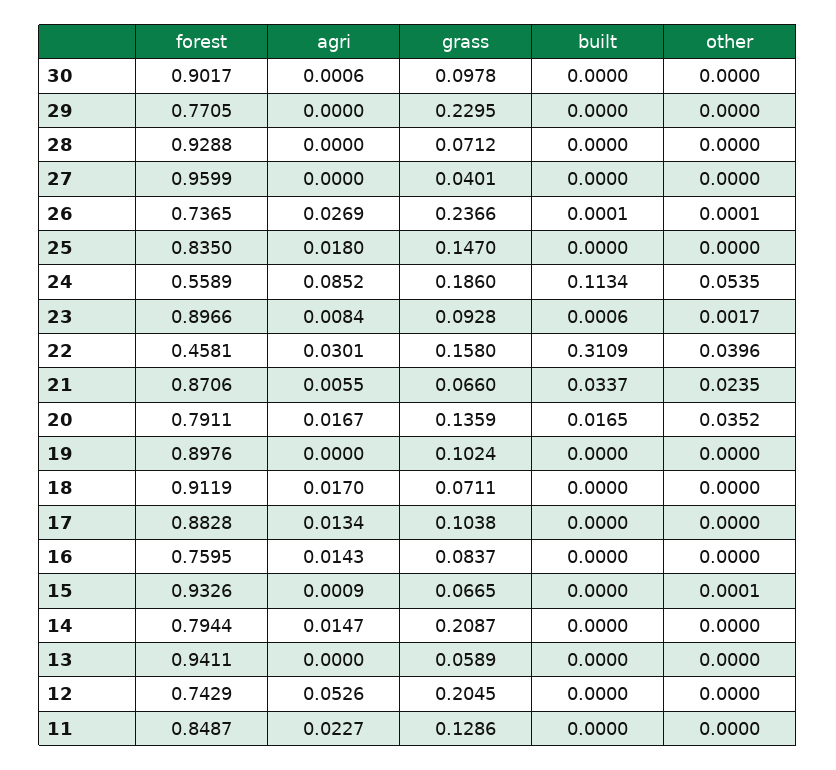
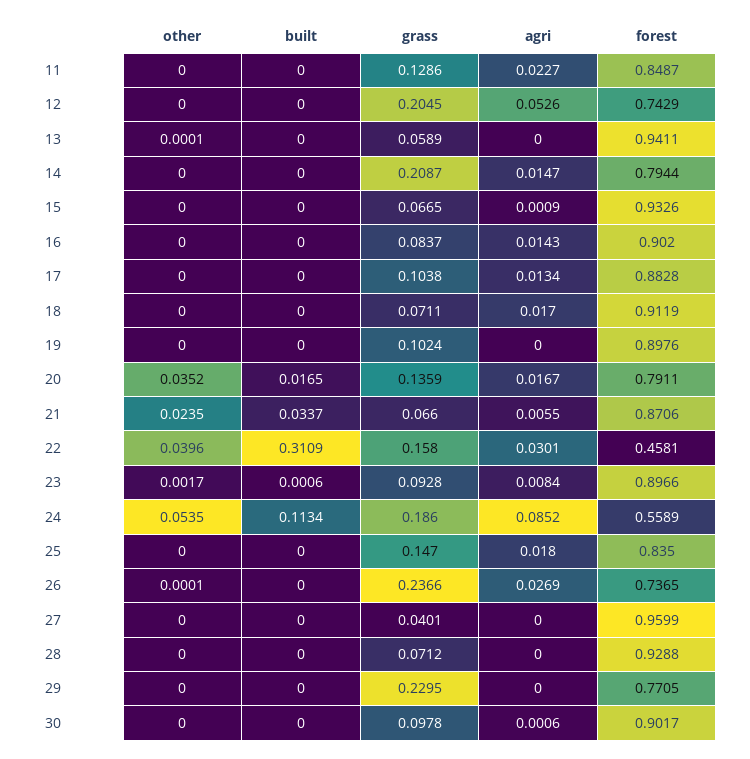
  {
    "forest": {
      "30": 0.9017,
      "29": 0.7705,
      "28": 0.9288,
      "27": 0.9599,
      "26": 0.7365,
      "25": 0.835,
      "24": 0.5589,
      "23": 0.8966,
      "22": 0.4581,
      "21": 0.8706,
      "20": 0.7911,
      "19": 0.8976,
      "18": 0.9119,
      "17": 0.8828,
-     "16": 0.7595,
+     "16": 0.902,
      "15": 0.9326,
      "14": 0.7944,
      "13": 0.9411,
      "12": 0.7429,
      "11": 0.8487
    },
    "agri": {
      "30": 0.0006,
      "29": 0,
      "28": 0,
      "27": 0,
      "26": 0.0269,
      "25": 0.018,
      "24": 0.0852,
      "23": 0.0084,
      "22": 0.0301,
      "21": 0.0055,
      "20": 0.0167,
      "19": 0,
      "18": 0.017,
      "17": 0.0134,
      "16": 0.0143,
      "15": 0.0009,
      "14": 0.0147,
      "13": 0,
      "12": 0.0526,
      "11": 0.0227
    },
    "grass": {
      "30": 0.0978,
      "29": 0.2295,
      "28": 0.0712,
      "27": 0.0401,
      "26": 0.2366,
      "25": 0.147,
      "24": 0.186,
      "23": 0.0928,
      "22": 0.158,
      "21": 0.066,
      "20": 0.1359,
      "19": 0.1024,
      "18": 0.0711,
      "17": 0.1038,
      "16": 0.0837,
      "15": 0.0665,
      "14": 0.2087,
      "13": 0.0589,
      "12": 0.2045,
      "11": 0.1286
    },
    "built": {
      "30": 0,
      "29": 0,
      "28": 0,
      "27": 0,
-     "26": 0.0001,
+     "26": 0,
      "25": 0,
      "24": 0.1134,
      "23": 0.0006,
      "22": 0.3109,
      "21": 0.0337,
      "20": 0.0165,
      "19": 0,
      "18": 0,
      "17": 0,
      "16": 0,
      "15": 0,
      "14": 0,
      "13": 0,
      "12": 0,
      "11": 0
    },
    "other": {
      "30": 0,
      "29": 0,
      "28": 0,
      "27": 0,
      "26": 0.0001,
      "25": 0,
      "24": 0.0535,
      "23": 0.0017,
      "22": 0.0396,
      "21": 0.0235,
      "20": 0.0352,
      "19": 0,
      "18": 0,
      "17": 0,
      "16": 0,
-     "15": 0.0001,
+     "15": 0,
      "14": 0,
-     "13": 0,
+     "13": 0.0001,
      "12": 0,
      "11": 0
    }
  }

